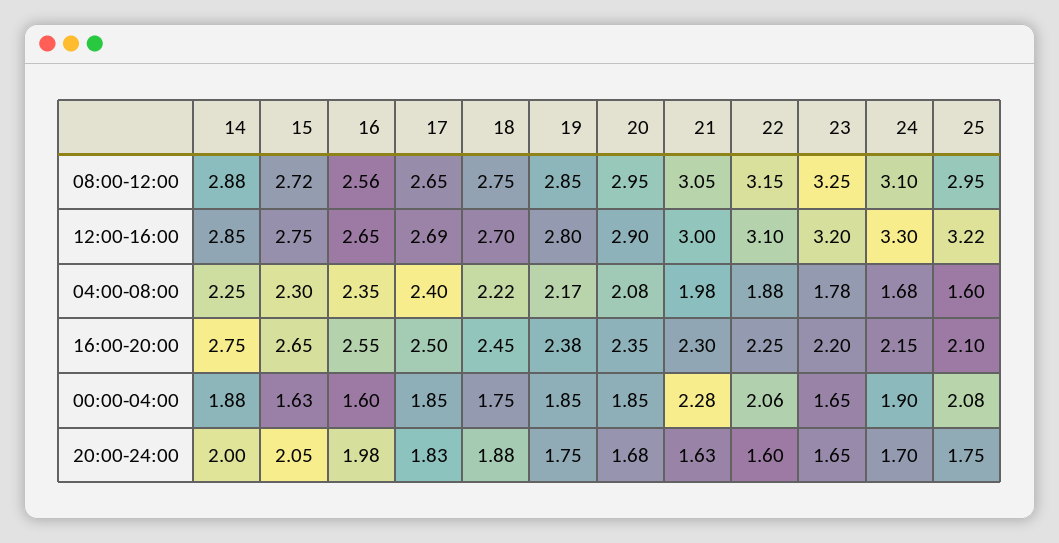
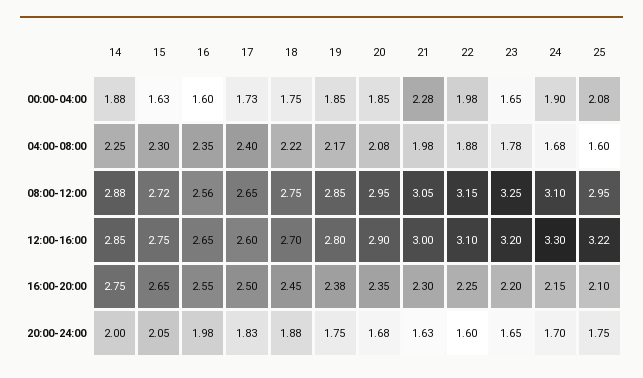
  {
    "14": {
      "08:00-12:00": 2.88,
      "12:00-16:00": 2.85,
      "04:00-08:00": 2.25,
      "16:00-20:00": 2.75,
      "00:00-04:00": 1.88,
      "20:00-24:00": 2
    },
    "15": {
      "08:00-12:00": 2.72,
      "12:00-16:00": 2.75,
      "04:00-08:00": 2.3,
      "16:00-20:00": 2.65,
      "00:00-04:00": 1.63,
      "20:00-24:00": 2.05
    },
    "16": {
      "08:00-12:00": 2.56,
      "12:00-16:00": 2.65,
      "04:00-08:00": 2.35,
      "16:00-20:00": 2.55,
      "00:00-04:00": 1.6,
      "20:00-24:00": 1.98
    },
    "17": {
      "08:00-12:00": 2.65,
-     "12:00-16:00": 2.69,
+     "12:00-16:00": 2.6,
      "04:00-08:00": 2.4,
      "16:00-20:00": 2.5,
-     "00:00-04:00": 1.85,
+     "00:00-04:00": 1.73,
      "20:00-24:00": 1.83
    },
    "18": {
      "08:00-12:00": 2.75,
      "12:00-16:00": 2.7,
      "04:00-08:00": 2.22,
      "16:00-20:00": 2.45,
      "00:00-04:00": 1.75,
      "20:00-24:00": 1.88
    },
    "19": {
      "08:00-12:00": 2.85,
      "12:00-16:00": 2.8,
      "04:00-08:00": 2.17,
      "16:00-20:00": 2.38,
      "00:00-04:00": 1.85,
      "20:00-24:00": 1.75
    },
    "20": {
      "08:00-12:00": 2.95,
      "12:00-16:00": 2.9,
      "04:00-08:00": 2.08,
      "16:00-20:00": 2.35,
      "00:00-04:00": 1.85,
      "20:00-24:00": 1.68
    },
    "21": {
      "08:00-12:00": 3.05,
      "12:00-16:00": 3,
      "04:00-08:00": 1.98,
      "16:00-20:00": 2.3,
      "00:00-04:00": 2.28,
      "20:00-24:00": 1.63
    },
    "22": {
      "08:00-12:00": 3.15,
      "12:00-16:00": 3.1,
      "04:00-08:00": 1.88,
      "16:00-20:00": 2.25,
-     "00:00-04:00": 2.06,
+     "00:00-04:00": 1.98,
      "20:00-24:00": 1.6
    },
    "23": {
      "08:00-12:00": 3.25,
      "12:00-16:00": 3.2,
      "04:00-08:00": 1.78,
      "16:00-20:00": 2.2,
      "00:00-04:00": 1.65,
      "20:00-24:00": 1.65
    },
    "24": {
      "08:00-12:00": 3.1,
      "12:00-16:00": 3.3,
      "04:00-08:00": 1.68,
      "16:00-20:00": 2.15,
      "00:00-04:00": 1.9,
      "20:00-24:00": 1.7
    },
    "25": {
      "08:00-12:00": 2.95,
      "12:00-16:00": 3.22,
      "04:00-08:00": 1.6,
      "16:00-20:00": 2.1,
      "00:00-04:00": 2.08,
      "20:00-24:00": 1.75
    }
  }

